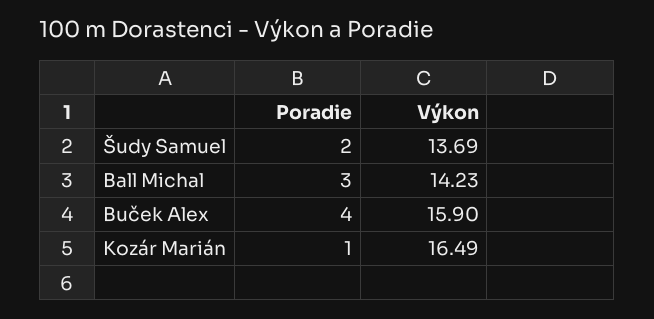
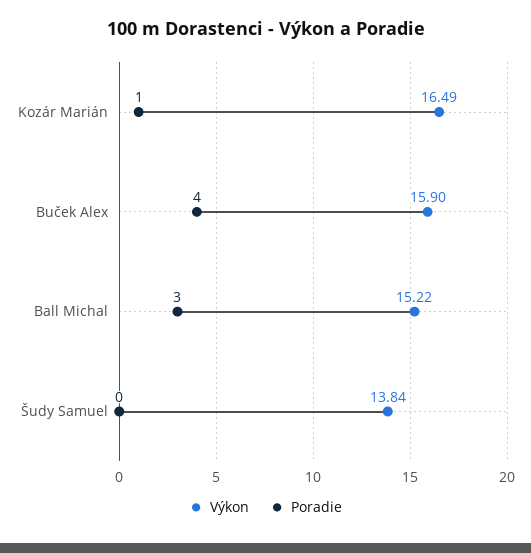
  {
    "Poradie": {
-     "Šudy Samuel": 2,
+     "Šudy Samuel": 0,
      "Ball Michal": 3,
      "Buček Alex": 4,
      "Kozár Marián": 1
    },
    "Výkon": {
-     "Šudy Samuel": 13.69,
+     "Šudy Samuel": 13.84,
-     "Ball Michal": 14.23,
+     "Ball Michal": 15.22,
      "Buček Alex": 15.9,
      "Kozár Marián": 16.49
    }
  }

